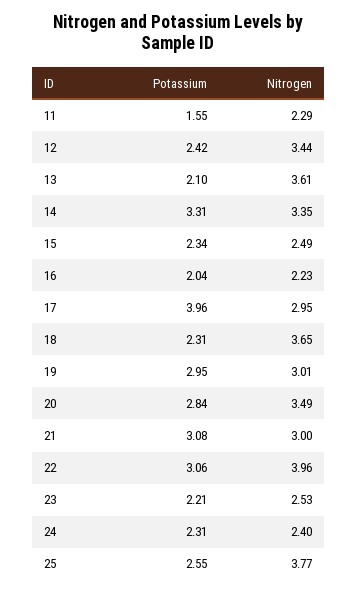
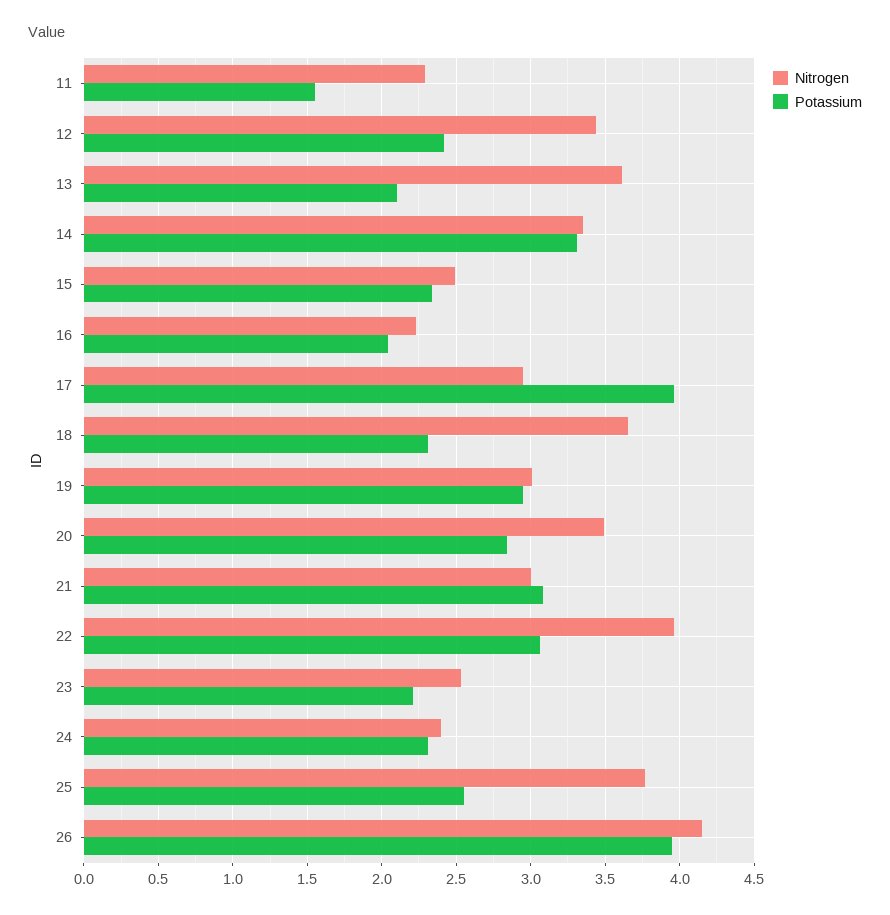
  {
    "Potassium": {
      "11": 1.55,
      "12": 2.42,
      "13": 2.1,
      "14": 3.31,
      "15": 2.34,
      "16": 2.04,
      "17": 3.96,
      "18": 2.31,
      "19": 2.95,
      "20": 2.84,
      "21": 3.08,
      "22": 3.06,
      "23": 2.21,
      "24": 2.31,
-     "25": 2.55
+     "25": 2.55,
+     "26": 3.95
    },
    "Nitrogen": {
      "11": 2.29,
      "12": 3.44,
      "13": 3.61,
      "14": 3.35,
      "15": 2.49,
      "16": 2.23,
      "17": 2.95,
      "18": 3.65,
      "19": 3.01,
      "20": 3.49,
      "21": 3,
      "22": 3.96,
      "23": 2.53,
      "24": 2.4,
-     "25": 3.77
+     "25": 3.77,
+     "26": 4.15
    }
  }

